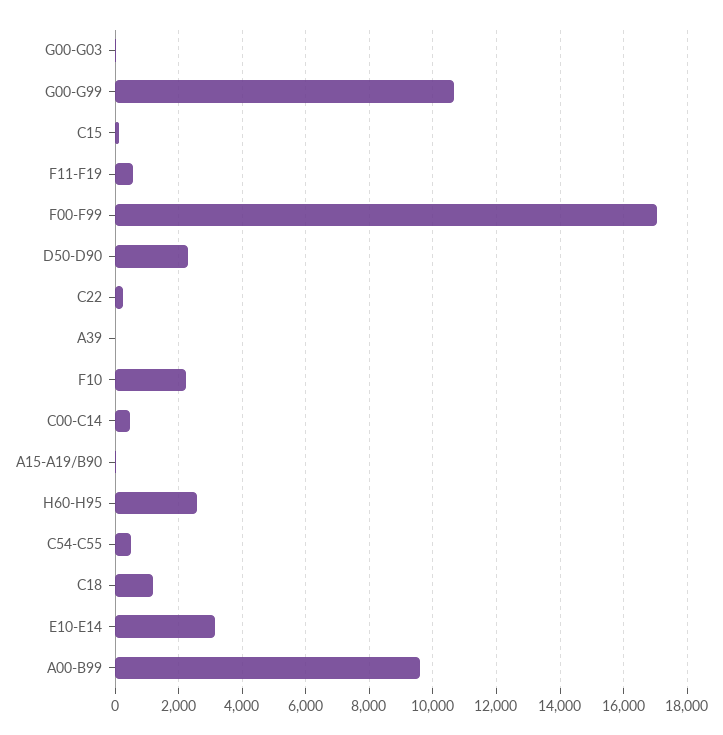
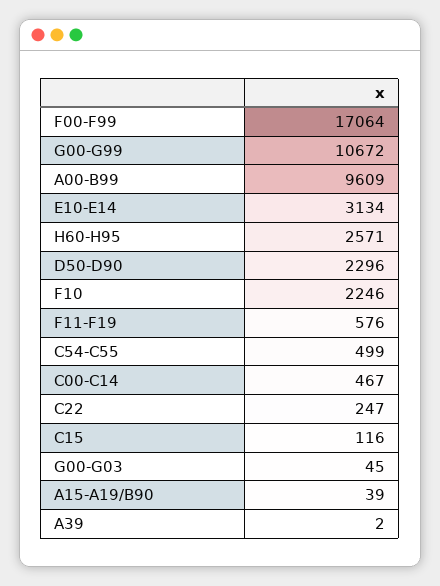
  {
    "G00-G03": 45,
    "G00-G99": 10672,
    "C15": 116,
    "F11-F19": 576,
    "F00-F99": 17064,
    "D50-D90": 2296,
    "C22": 247,
    "A39": 2,
    "F10": 2246,
    "C00-C14": 467,
    "A15-A19/B90": 39,
    "H60-H95": 2571,
    "C54-C55": 499,
-   "C18": 1200,
    "E10-E14": 3134,
    "A00-B99": 9609
  }

